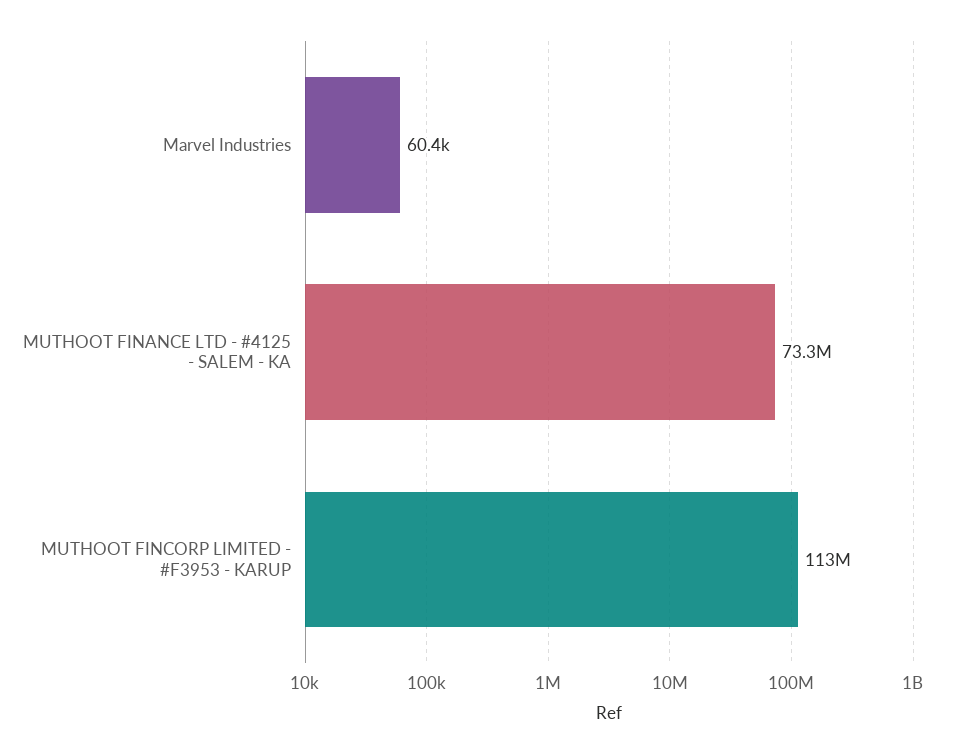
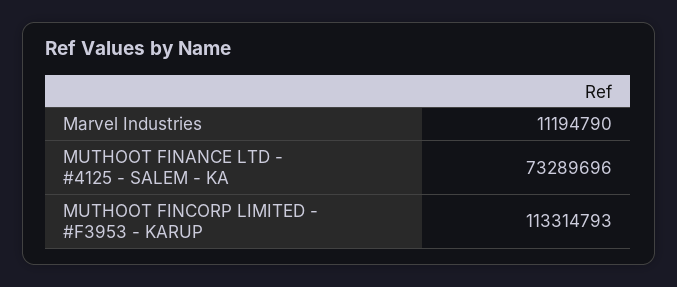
  {
-   "Marvel Industries": 60400,
+   "Marvel Industries": 11194790,
    "MUTHOOT FINANCE LTD - #4125 - SALEM - KA": 73289696,
    "MUTHOOT FINCORP LIMITED - #F3953 - KARUP": 113314793
  }

